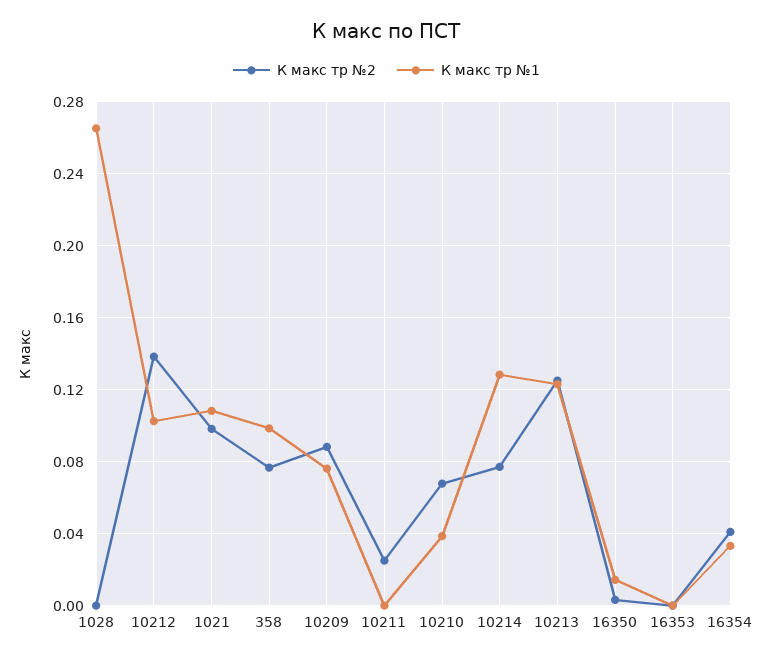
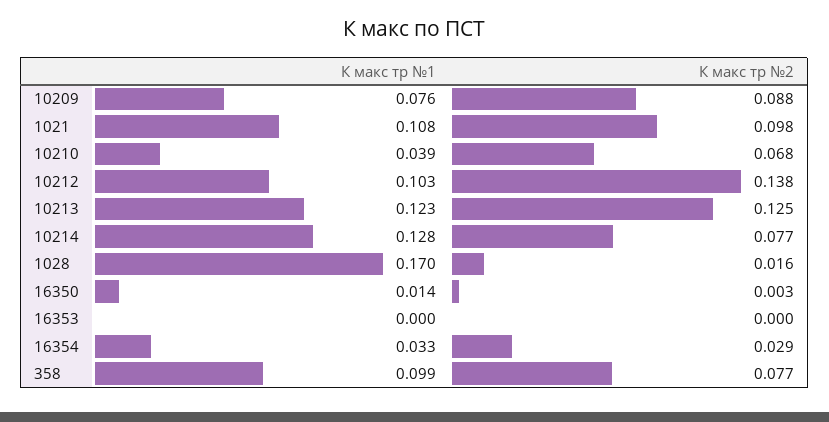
  {
    "К макс тр №2": {
-     "1028": 0,
+     "1028": 0.016,
      "10212": 0.138,
      "1021": 0.098,
      "358": 0.077,
      "10209": 0.088,
-     "10211": 0.025,
      "10210": 0.068,
      "10214": 0.077,
      "10213": 0.125,
      "16350": 0.003,
      "16353": 0,
-     "16354": 0.04
+     "16354": 0.029
    },
    "К макс тр №1": {
-     "1028": 0.265,
+     "1028": 0.17,
      "10212": 0.103,
      "1021": 0.108,
      "358": 0.099,
      "10209": 0.076,
-     "10211": 0,
      "10210": 0.039,
      "10214": 0.128,
      "10213": 0.123,
      "16350": 0.014,
      "16353": 0,
      "16354": 0.033
    }
  }

